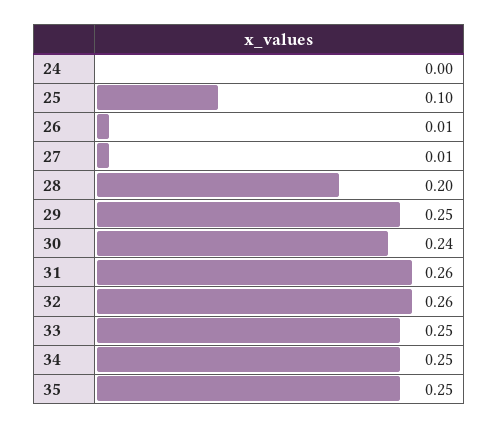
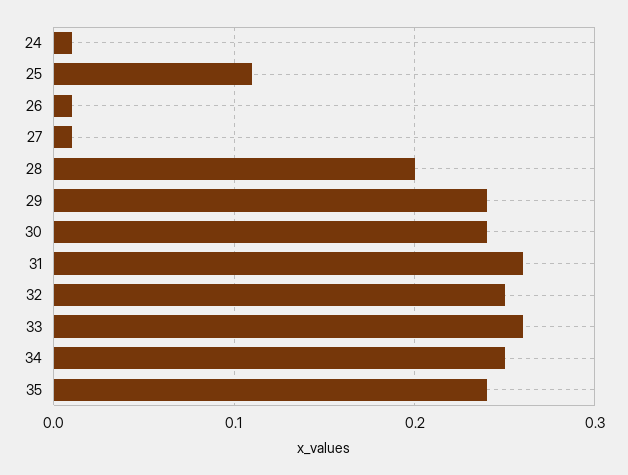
  {
-   "24": 0,
+   "24": 0.01,
-   "25": 0.1,
+   "25": 0.11,
    "26": 0.01,
    "27": 0.01,
    "28": 0.2,
-   "29": 0.25,
+   "29": 0.24,
    "30": 0.24,
    "31": 0.26,
-   "32": 0.26,
+   "32": 0.25,
-   "33": 0.25,
+   "33": 0.26,
    "34": 0.25,
-   "35": 0.25
+   "35": 0.24
  }

